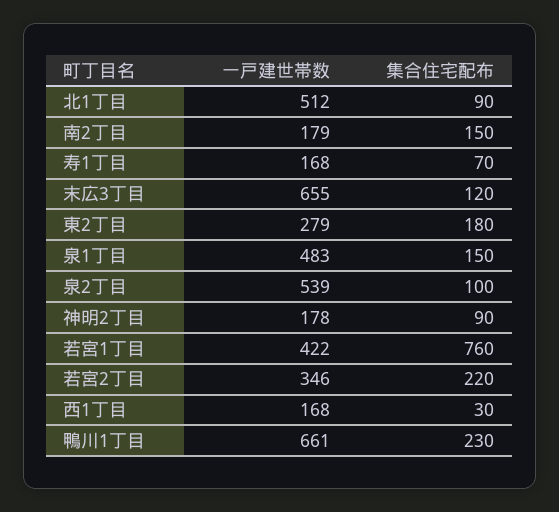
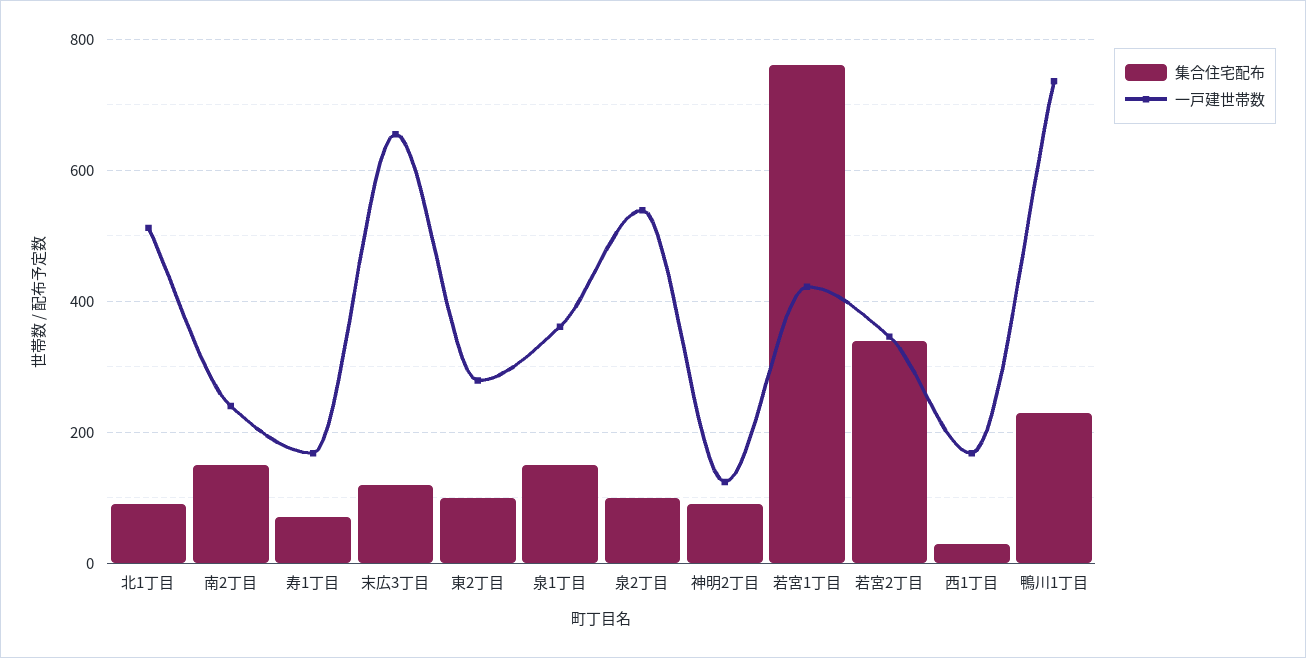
  {
    "一戸建世帯数": {
      "北1丁目": 512,
-     "南2丁目": 179,
+     "南2丁目": 240,
      "寿1丁目": 168,
      "末広3丁目": 655,
      "東2丁目": 279,
-     "泉1丁目": 483,
+     "泉1丁目": 360,
      "泉2丁目": 539,
-     "神明2丁目": 178,
+     "神明2丁目": 120,
      "若宮1丁目": 422,
      "若宮2丁目": 346,
      "西1丁目": 168,
-     "鴨川1丁目": 661
+     "鴨川1丁目": 740
    },
    "集合住宅配布": {
      "北1丁目": 90,
      "南2丁目": 150,
      "寿1丁目": 70,
      "末広3丁目": 120,
-     "東2丁目": 180,
+     "東2丁目": 100,
      "泉1丁目": 150,
      "泉2丁目": 100,
      "神明2丁目": 90,
      "若宮1丁目": 760,
-     "若宮2丁目": 220,
+     "若宮2丁目": 340,
      "西1丁目": 30,
      "鴨川1丁目": 230
    }
  }

